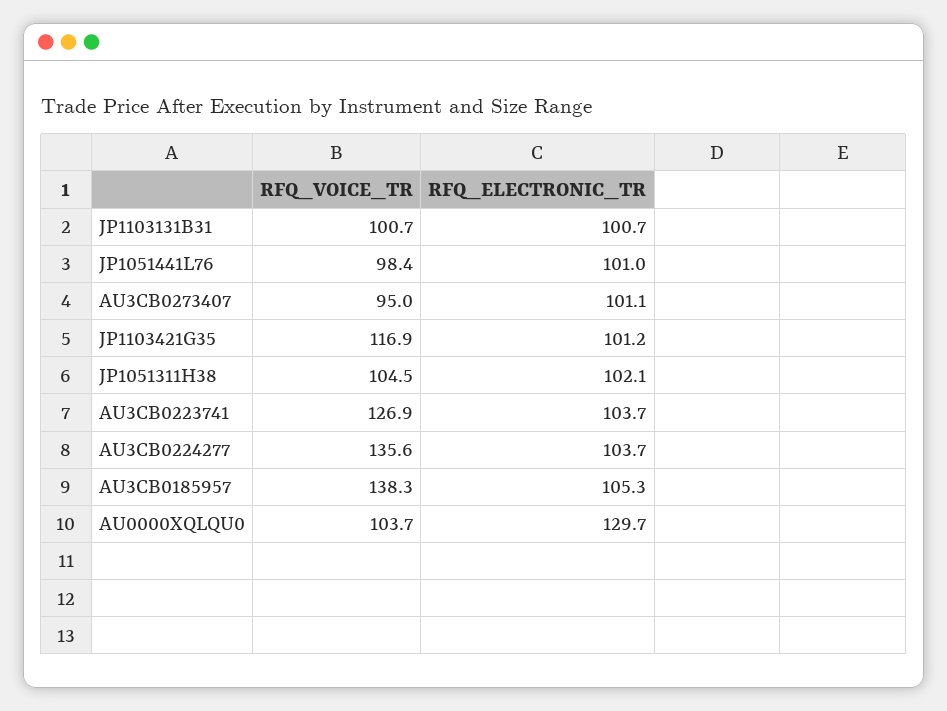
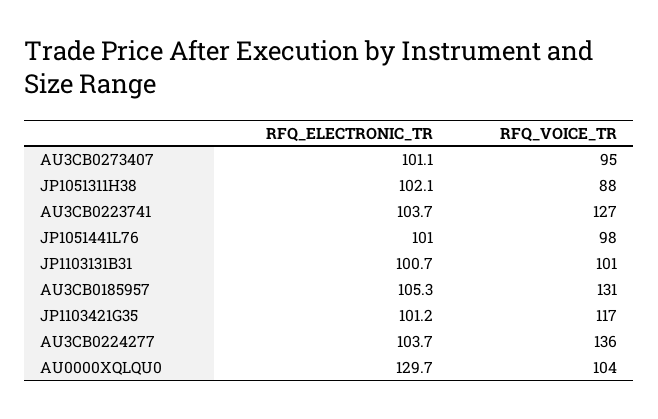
  {
    "RFQ_VOICE_TR": {
      "JP1103131B31": 100.7,
      "JP1051441L76": 98.4,
      "AU3CB0273407": 95,
      "JP1103421G35": 116.9,
-     "JP1051311H38": 104.5,
+     "JP1051311H38": 88,
      "AU3CB0223741": 126.9,
      "AU3CB0224277": 135.6,
-     "AU3CB0185957": 138.3,
+     "AU3CB0185957": 131,
      "AU0000XQLQU0": 103.7
    },
    "RFQ_ELECTRONIC_TR": {
      "JP1103131B31": 100.7,
      "JP1051441L76": 101,
      "AU3CB0273407": 101.1,
      "JP1103421G35": 101.2,
      "JP1051311H38": 102.1,
      "AU3CB0223741": 103.7,
      "AU3CB0224277": 103.7,
      "AU3CB0185957": 105.3,
      "AU0000XQLQU0": 129.7
    }
  }

